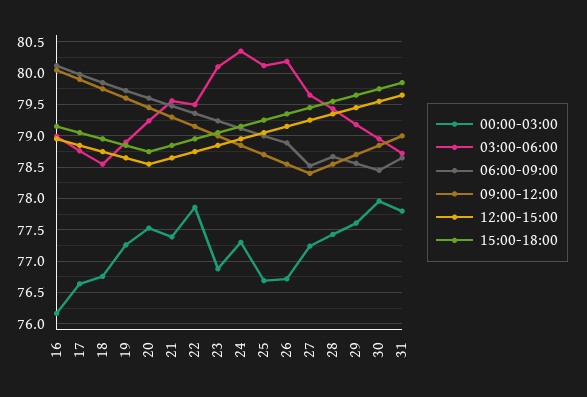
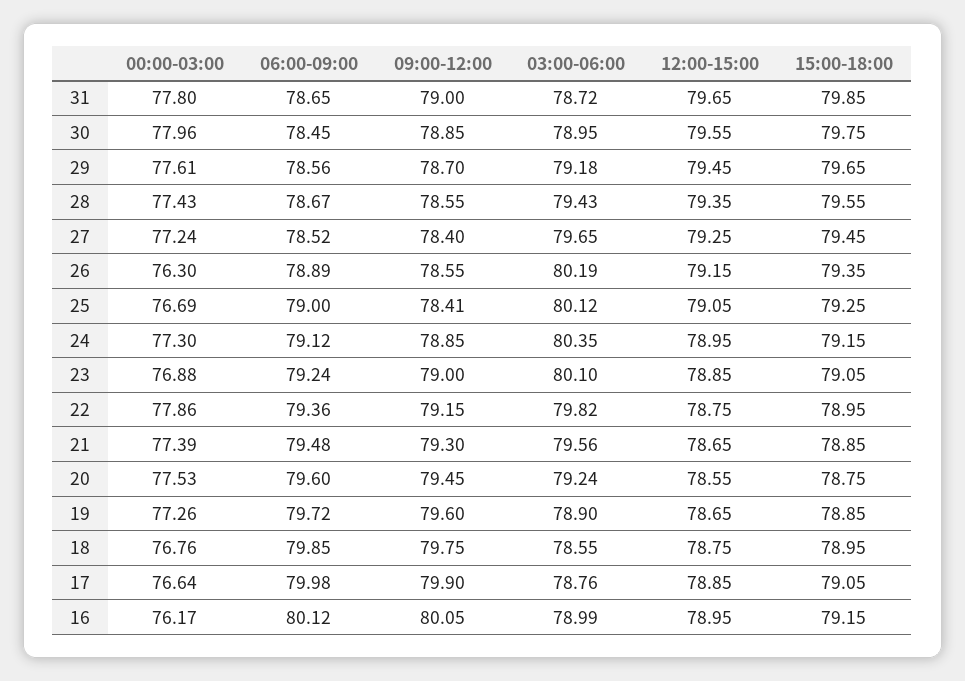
  {
    "00:00-03:00": {
      "16": 76.17,
      "17": 76.64,
      "18": 76.76,
      "19": 77.26,
      "20": 77.53,
      "21": 77.39,
      "22": 77.86,
      "23": 76.88,
      "24": 77.3,
      "25": 76.69,
-     "26": 76.7,
+     "26": 76.3,
      "27": 77.24,
      "28": 77.43,
      "29": 77.61,
      "30": 77.96,
      "31": 77.8
    },
    "03:00-06:00": {
      "16": 78.99,
      "17": 78.76,
      "18": 78.55,
      "19": 78.9,
      "20": 79.24,
      "21": 79.56,
-     "22": 79.5,
+     "22": 79.82,
      "23": 80.1,
      "24": 80.35,
      "25": 80.12,
      "26": 80.19,
      "27": 79.65,
      "28": 79.43,
      "29": 79.18,
      "30": 78.95,
      "31": 78.72
    },
    "06:00-09:00": {
      "16": 80.12,
      "17": 79.98,
      "18": 79.85,
      "19": 79.72,
      "20": 79.6,
      "21": 79.48,
      "22": 79.36,
      "23": 79.24,
      "24": 79.12,
      "25": 79,
      "26": 78.89,
      "27": 78.52,
      "28": 78.67,
      "29": 78.56,
      "30": 78.45,
      "31": 78.65
    },
    "09:00-12:00": {
      "16": 80.05,
      "17": 79.9,
      "18": 79.75,
      "19": 79.6,
      "20": 79.45,
      "21": 79.3,
      "22": 79.15,
      "23": 79,
      "24": 78.85,
-     "25": 78.7,
+     "25": 78.41,
      "26": 78.55,
      "27": 78.4,
      "28": 78.55,
      "29": 78.7,
      "30": 78.85,
      "31": 79
    },
    "12:00-15:00": {
      "16": 78.95,
      "17": 78.85,
      "18": 78.75,
      "19": 78.65,
      "20": 78.55,
      "21": 78.65,
      "22": 78.75,
      "23": 78.85,
      "24": 78.95,
      "25": 79.05,
      "26": 79.15,
      "27": 79.25,
      "28": 79.35,
      "29": 79.45,
      "30": 79.55,
      "31": 79.65
    },
    "15:00-18:00": {
      "16": 79.15,
      "17": 79.05,
      "18": 78.95,
      "19": 78.85,
      "20": 78.75,
      "21": 78.85,
      "22": 78.95,
      "23": 79.05,
      "24": 79.15,
      "25": 79.25,
      "26": 79.35,
      "27": 79.45,
      "28": 79.55,
      "29": 79.65,
      "30": 79.75,
      "31": 79.85
    }
  }

